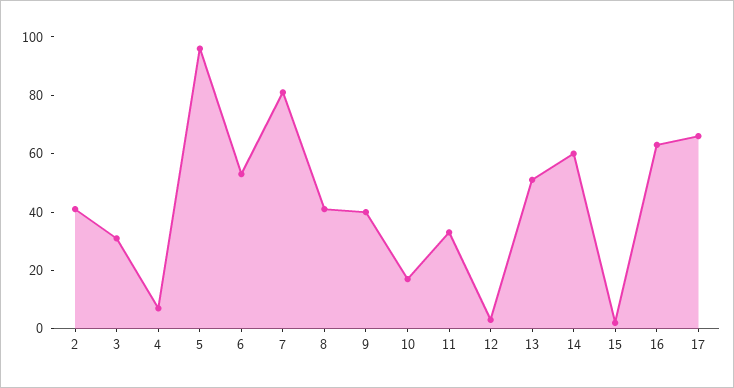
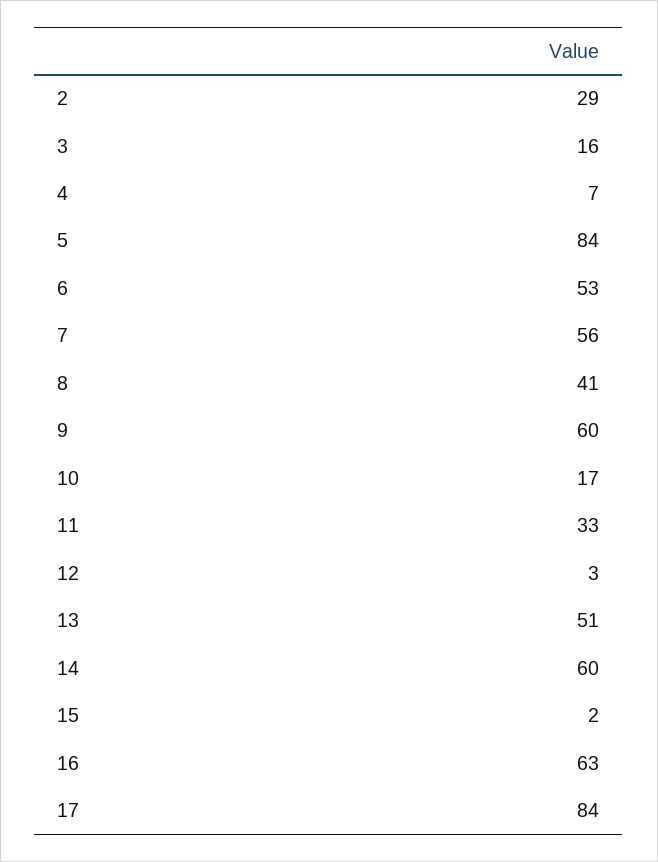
  {
-   "2": 40,
+   "2": 29,
-   "3": 30,
+   "3": 16,
    "4": 7,
-   "5": 95,
+   "5": 84,
    "6": 53,
-   "7": 80,
+   "7": 56,
    "8": 41,
-   "9": 40,
+   "9": 60,
    "10": 17,
    "11": 33,
    "12": 3,
    "13": 51,
    "14": 60,
    "15": 2,
    "16": 63,
-   "17": 65
+   "17": 84
  }

